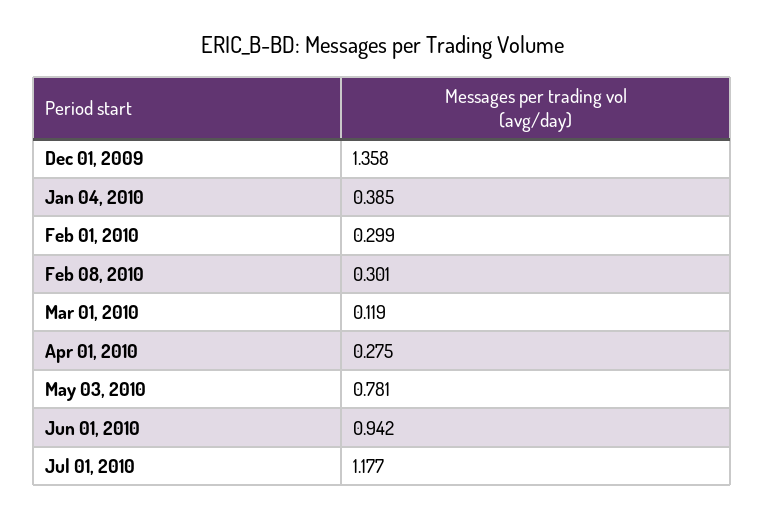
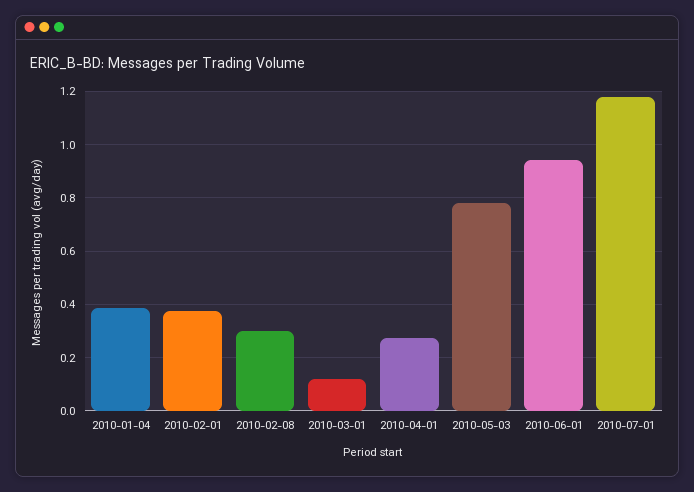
  {
-   "Dec 01, 2009": 1.358,
    "Jan 04, 2010": 0.385,
-   "Feb 01, 2010": 0.299,
+   "Feb 01, 2010": 0.375,
    "Feb 08, 2010": 0.301,
    "Mar 01, 2010": 0.119,
    "Apr 01, 2010": 0.275,
    "May 03, 2010": 0.781,
    "Jun 01, 2010": 0.942,
    "Jul 01, 2010": 1.177
  }

